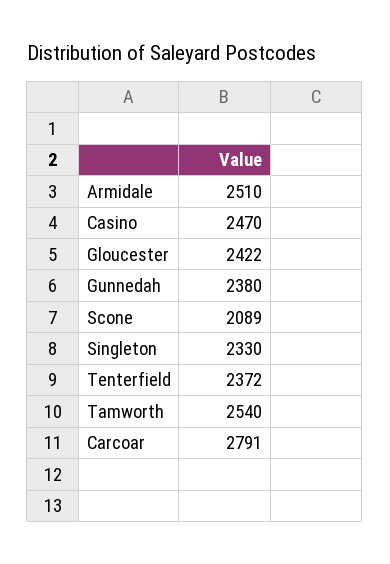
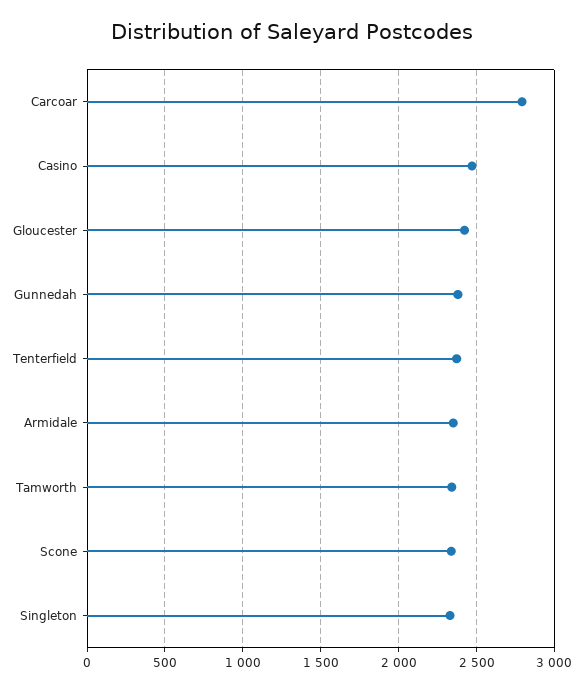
  {
-   "Armidale": 2510,
+   "Armidale": 2350,
    "Casino": 2470,
    "Gloucester": 2422,
    "Gunnedah": 2380,
-   "Scone": 2089,
+   "Scone": 2350,
    "Singleton": 2330,
    "Tenterfield": 2372,
-   "Tamworth": 2540,
+   "Tamworth": 2350,
    "Carcoar": 2791
  }

